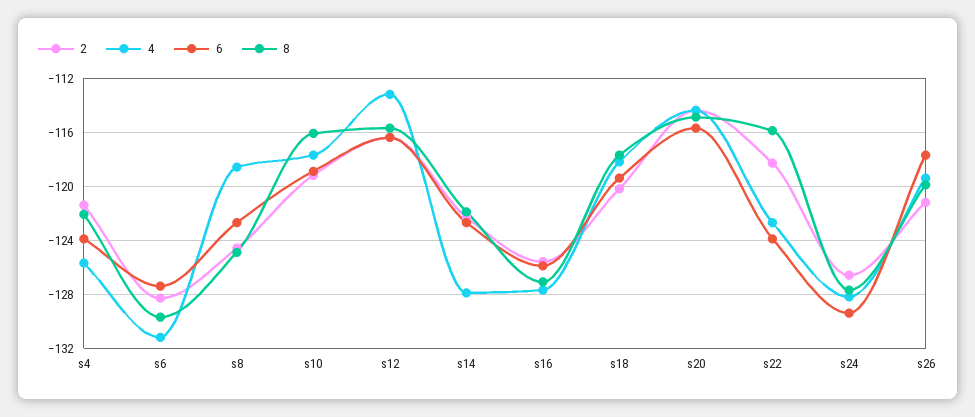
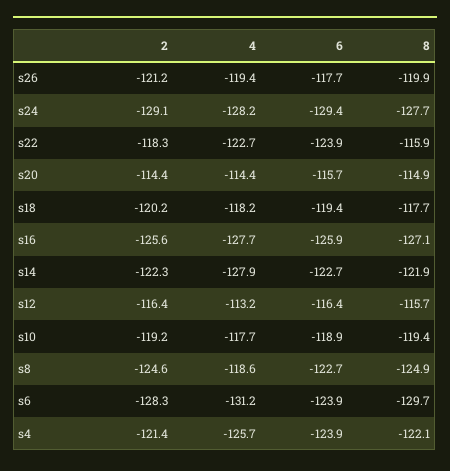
  {
    "2": {
      "s4": -121.4,
      "s6": -128.3,
      "s8": -124.6,
      "s10": -119.2,
      "s12": -116.4,
      "s14": -122.3,
      "s16": -125.6,
      "s18": -120.2,
      "s20": -114.4,
      "s22": -118.3,
-     "s24": -126.5,
+     "s24": -129.1,
      "s26": -121.2
    },
    "4": {
      "s4": -125.7,
      "s6": -131.2,
      "s8": -118.6,
      "s10": -117.7,
      "s12": -113.2,
      "s14": -127.9,
      "s16": -127.7,
      "s18": -118.2,
      "s20": -114.4,
      "s22": -122.7,
      "s24": -128.2,
      "s26": -119.4
    },
    "6": {
      "s4": -123.9,
-     "s6": -127.5,
+     "s6": -123.9,
      "s8": -122.7,
      "s10": -118.9,
      "s12": -116.4,
      "s14": -122.7,
      "s16": -125.9,
      "s18": -119.4,
      "s20": -115.7,
      "s22": -123.9,
      "s24": -129.4,
      "s26": -117.7
    },
    "8": {
      "s4": -122.1,
      "s6": -129.7,
      "s8": -124.9,
-     "s10": -116,
+     "s10": -119.4,
      "s12": -115.7,
      "s14": -121.9,
      "s16": -127.1,
      "s18": -117.7,
      "s20": -114.9,
      "s22": -115.9,
      "s24": -127.7,
      "s26": -119.9
    }
  }

